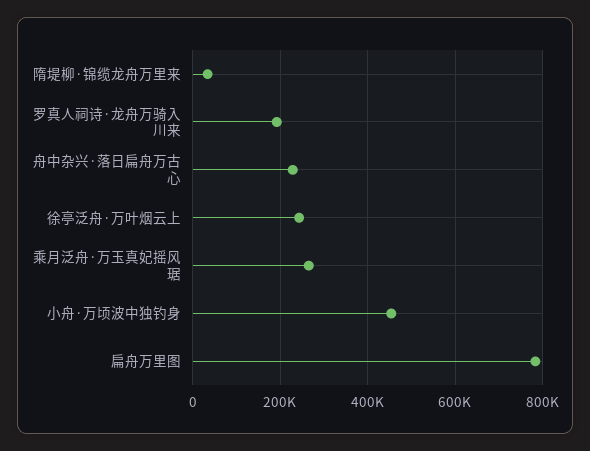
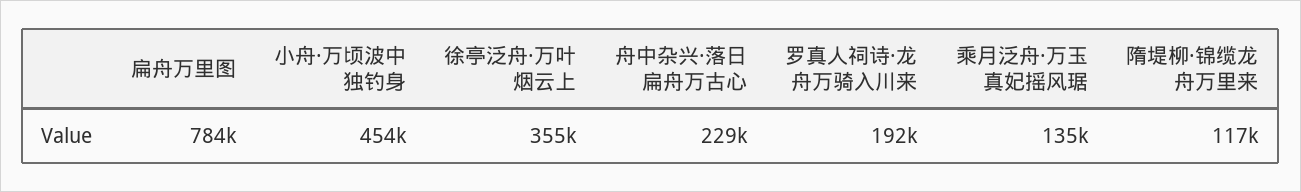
  {
-   "隋堤柳·锦缆龙舟万里来": 40000,
+   "隋堤柳·锦缆龙舟万里来": 117000,
    "罗真人祠诗·龙舟万骑入川来": 192000,
    "舟中杂兴·落日扁舟万古心": 229000,
-   "徐亭泛舟·万叶烟云上": 240000,
+   "徐亭泛舟·万叶烟云上": 355000,
-   "乘月泛舟·万玉真妃摇风琚": 260000,
+   "乘月泛舟·万玉真妃摇风琚": 135000,
    "小舟·万顷波中独钓身": 454000,
    "扁舟万里图": 784000
  }

